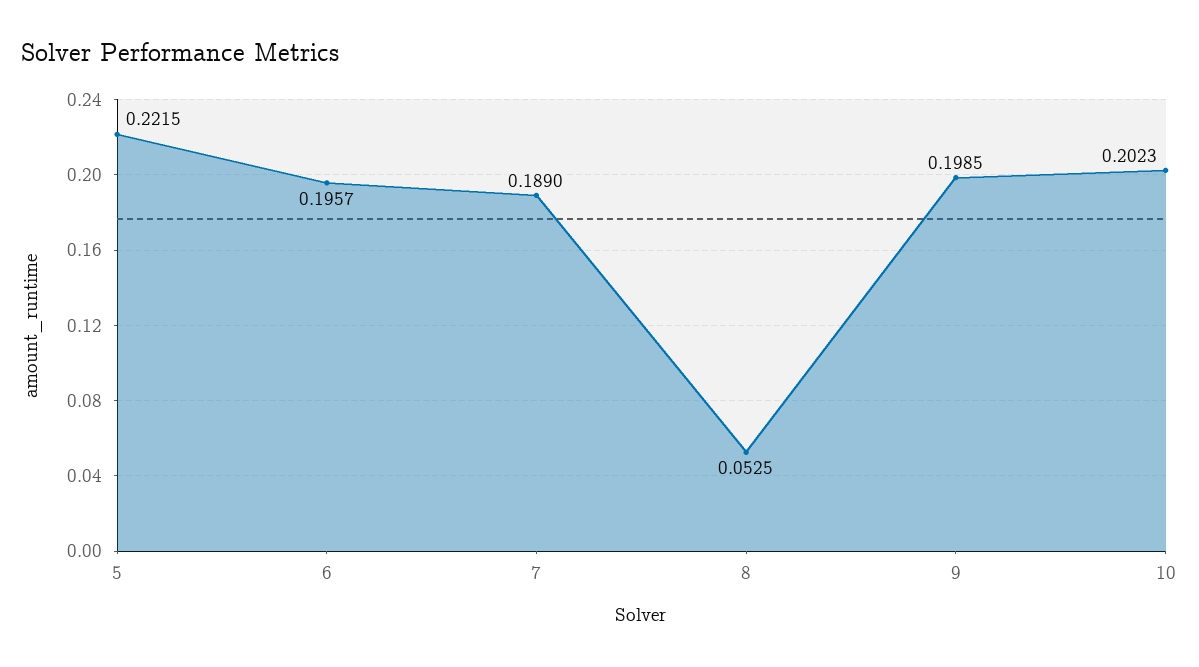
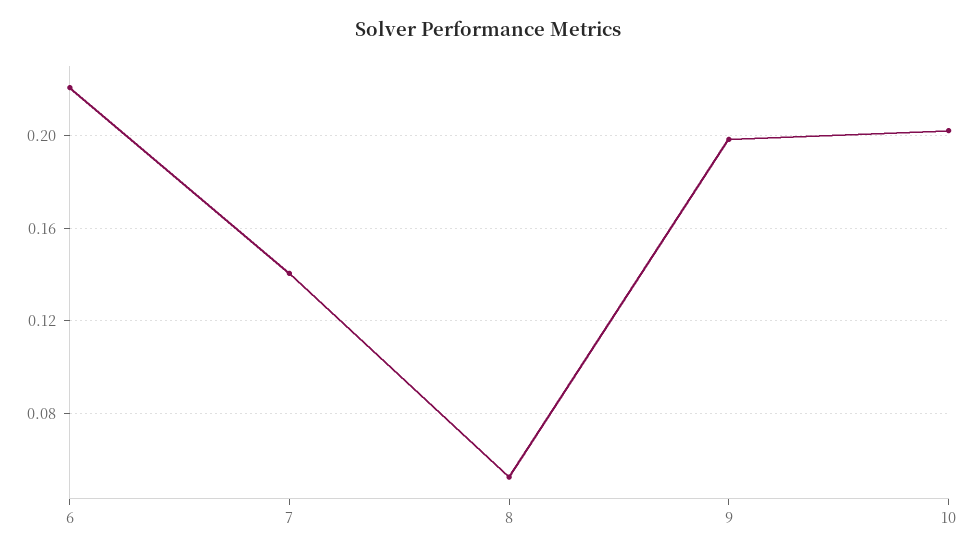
  {
-   "5": 0.2215,
-   "6": 0.1957,
+   "6": 0.22,
-   "7": 0.189,
+   "7": 0.14,
    "8": 0.0525,
    "9": 0.1985,
    "10": 0.2023
  }

